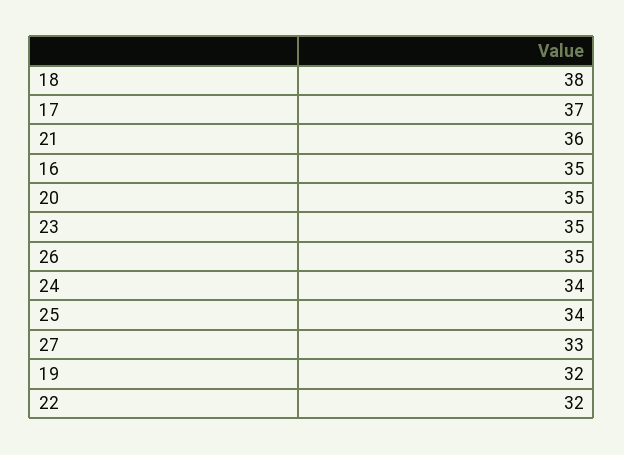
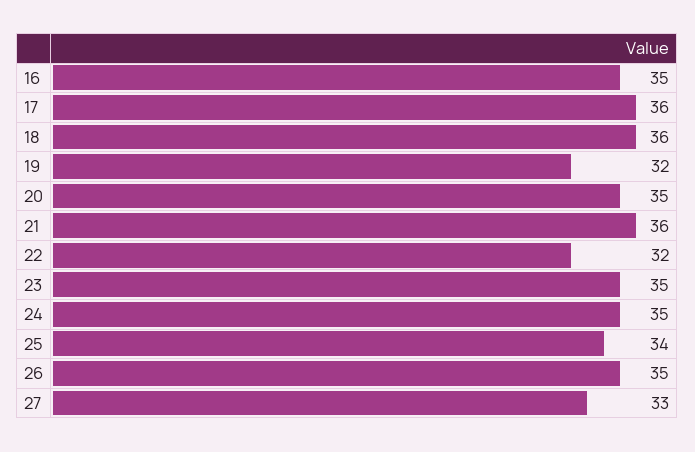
  {
-   "18": 38,
+   "18": 36,
-   "17": 37,
+   "17": 36,
    "21": 36,
    "16": 35,
    "20": 35,
    "23": 35,
    "26": 35,
-   "24": 34,
+   "24": 35,
    "25": 34,
    "27": 33,
    "19": 32,
    "22": 32
  }

